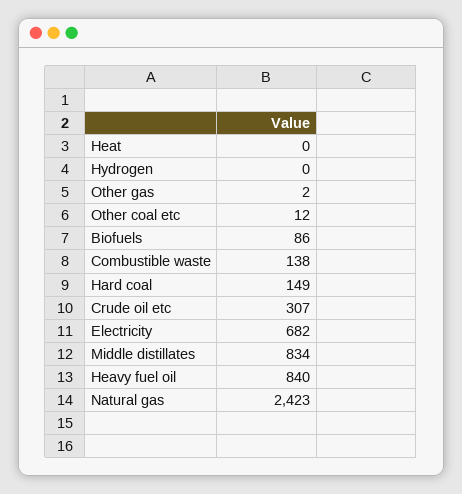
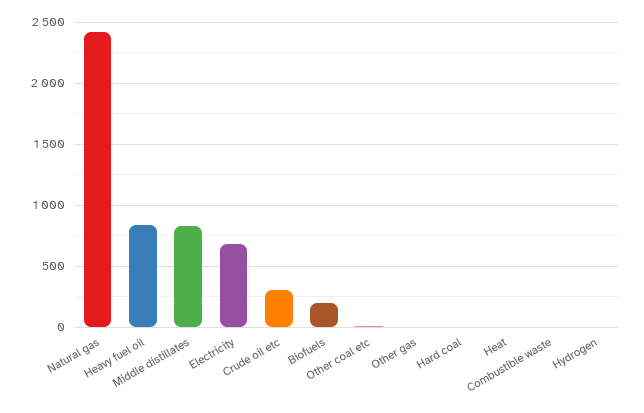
  {
    "Heat": 0,
    "Hydrogen": 0,
    "Other gas": 2,
    "Other coal etc": 12,
-   "Biofuels": 86,
+   "Biofuels": 200,
-   "Combustible waste": 138,
+   "Combustible waste": 0,
-   "Hard coal": 149,
+   "Hard coal": 0,
    "Crude oil etc": 307,
    "Electricity": 682,
    "Middle distillates": 834,
    "Heavy fuel oil": 840,
    "Natural gas": 2423
  }

